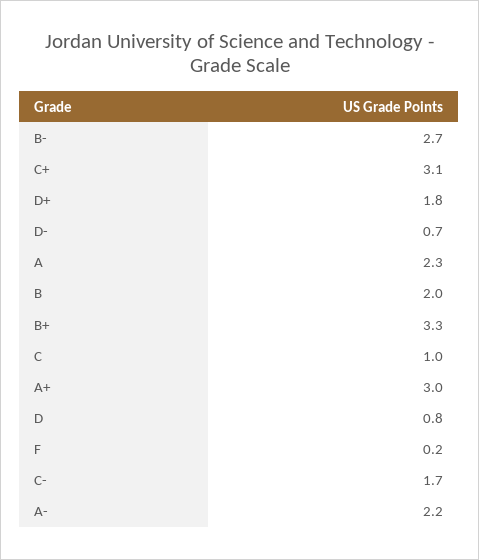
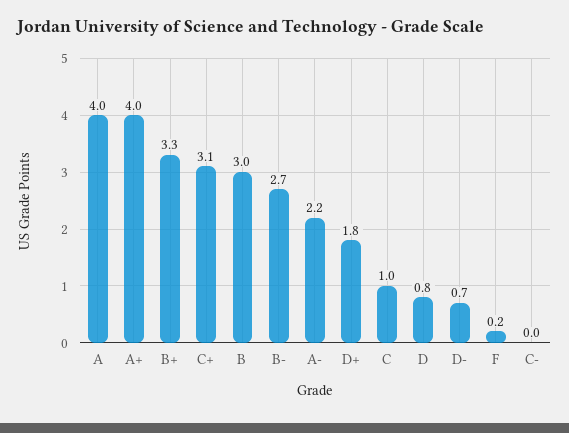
  {
    "B-": 2.7,
    "C+": 3.1,
    "D+": 1.8,
    "D-": 0.7,
-   "A": 2.3,
+   "A": 4,
-   "B": 2,
+   "B": 3,
    "B+": 3.3,
    "C": 1,
-   "A+": 3,
+   "A+": 4,
    "D": 0.8,
    "F": 0.2,
-   "C-": 1.7,
+   "C-": 0,
    "A-": 2.2
  }

